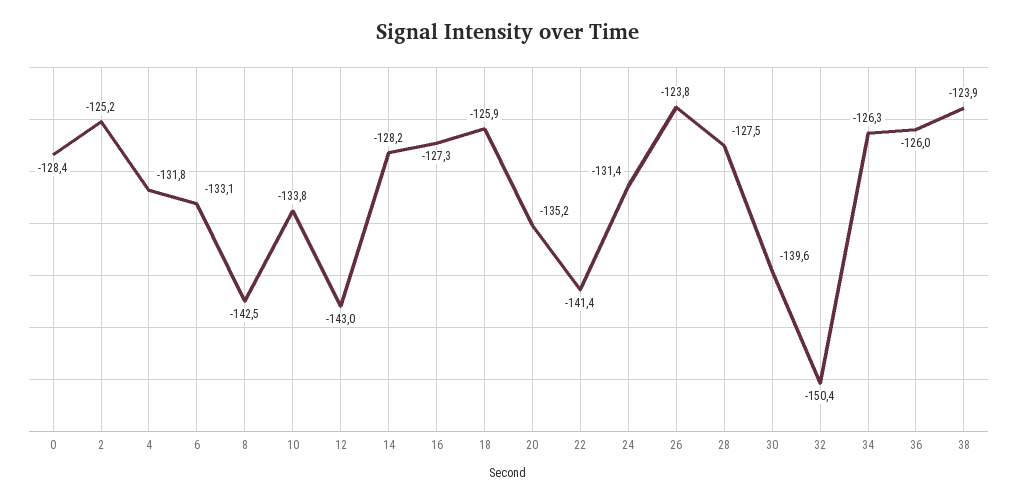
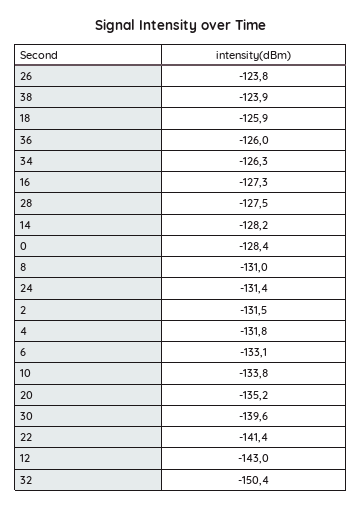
  {
    "0": -128.4,
-   "2": -125.2,
+   "2": -131.5,
    "4": -131.8,
    "6": -133.1,
-   "8": -142.5,
+   "8": -131,
    "10": -133.8,
    "12": -143,
    "14": -128.2,
    "16": -127.3,
    "18": -125.9,
    "20": -135.2,
    "22": -141.4,
    "24": -131.4,
    "26": -123.8,
    "28": -127.5,
    "30": -139.6,
    "32": -150.4,
    "34": -126.3,
    "36": -126,
    "38": -123.9
  }

